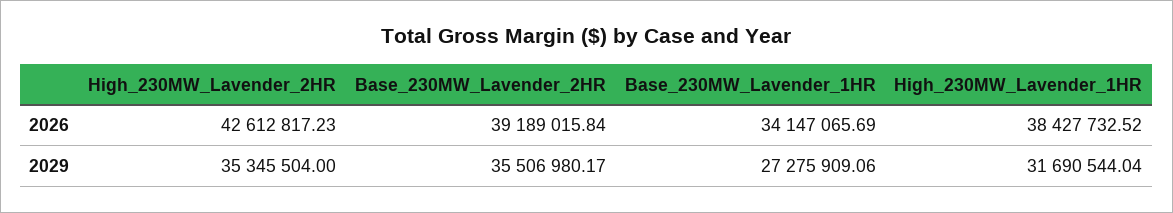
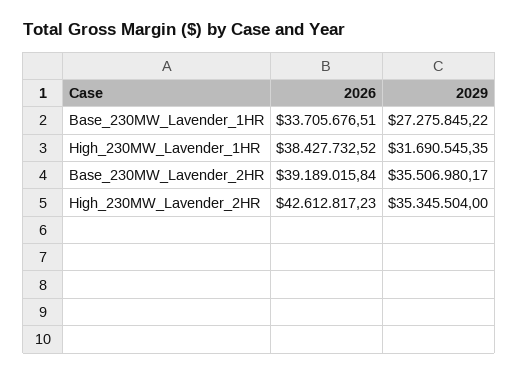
  {
    "High_230MW_Lavender_2HR": {
      "2026": 42612817.23,
      "2029": 35345504
    },
    "Base_230MW_Lavender_2HR": {
      "2026": 39189015.84,
      "2029": 35506980.17
    },
    "Base_230MW_Lavender_1HR": {
-     "2026": 34147065.69,
+     "2026": 33705676.51,
-     "2029": 27275909.06
+     "2029": 27275845.22
    },
    "High_230MW_Lavender_1HR": {
      "2026": 38427732.52,
-     "2029": 31690544.04
+     "2029": 31690545.35
    }
  }

